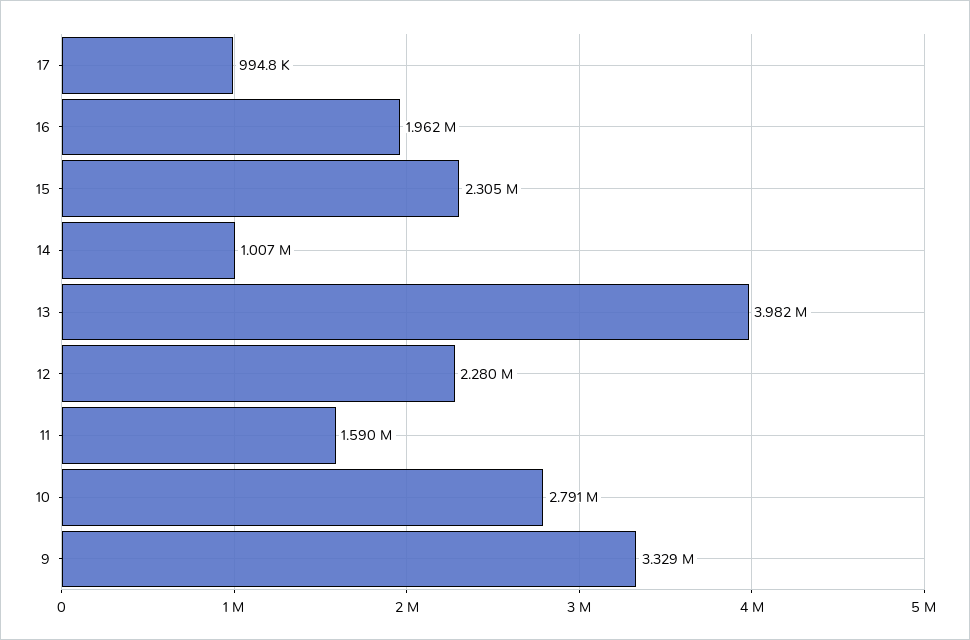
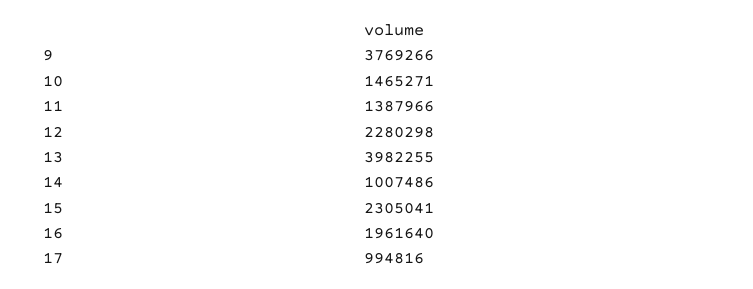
  {
    "17": 994816,
    "16": 1961640,
    "15": 2305041,
    "14": 1007486,
    "13": 3982255,
    "12": 2280298,
-   "11": 1590000,
+   "11": 1387966,
-   "10": 2791000,
+   "10": 1465271,
-   "9": 3329000
+   "9": 3769266
  }

